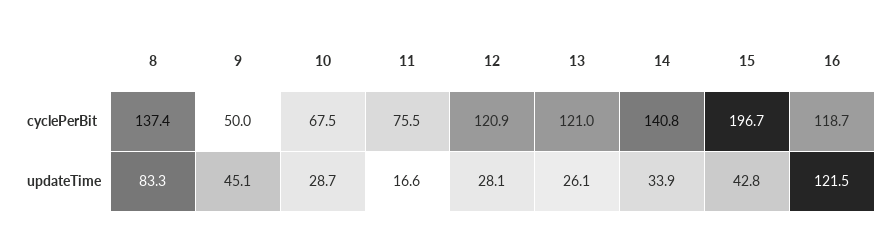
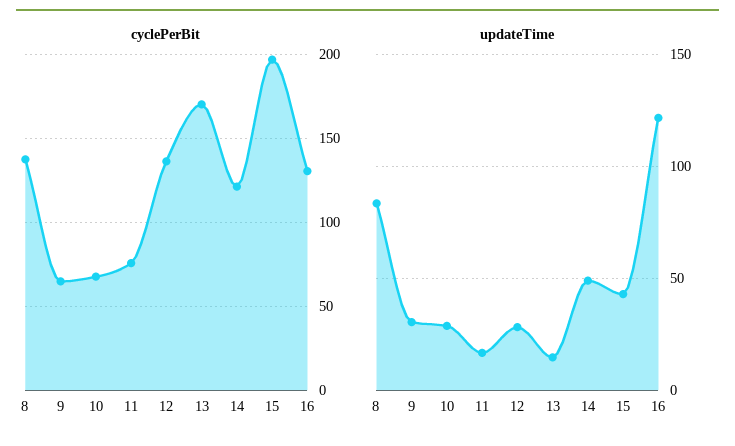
  {
    "cyclePerBit": {
      "8": 137.4,
-     "9": 50,
+     "9": 65,
      "10": 67.5,
      "11": 75.5,
-     "12": 120.9,
+     "12": 135,
-     "13": 121,
+     "13": 170,
-     "14": 140.8,
+     "14": 120,
      "15": 196.7,
-     "16": 118.7
+     "16": 130
    },
    "updateTime": {
      "8": 83.3,
-     "9": 45.1,
+     "9": 30,
      "10": 28.7,
      "11": 16.6,
      "12": 28.1,
-     "13": 26.1,
+     "13": 15,
-     "14": 33.9,
+     "14": 50,
      "15": 42.8,
      "16": 121.5
    }
  }

